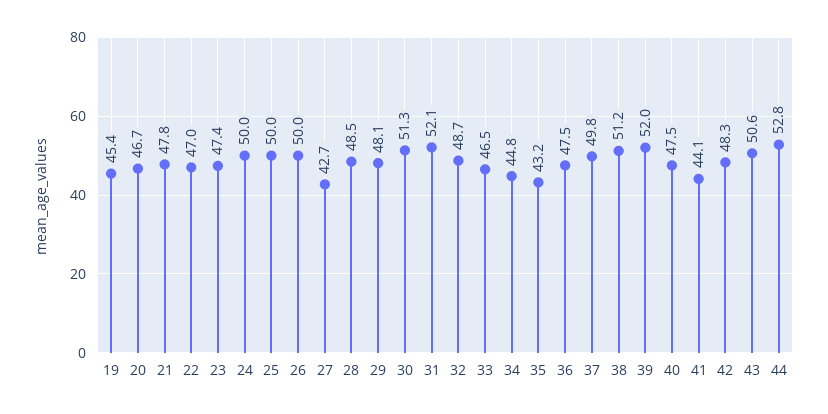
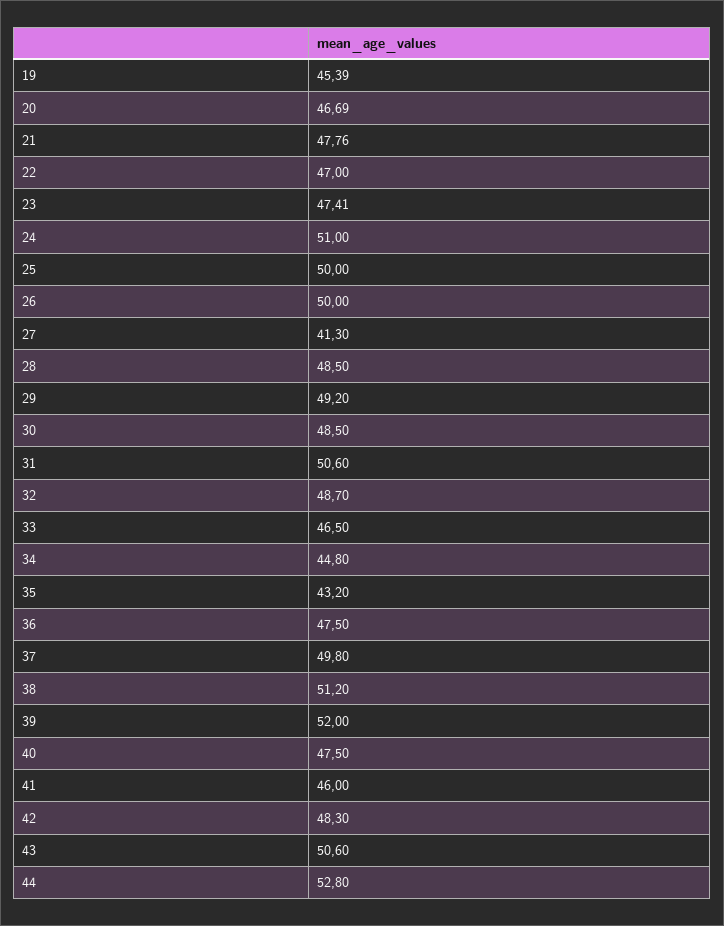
  {
    "19": 45.39,
    "20": 46.69,
    "21": 47.76,
    "22": 47,
    "23": 47.41,
-   "24": 50,
+   "24": 51,
    "25": 50,
    "26": 50,
-   "27": 42.7,
+   "27": 41.3,
    "28": 48.5,
-   "29": 48.1,
+   "29": 49.2,
-   "30": 51.3,
+   "30": 48.5,
-   "31": 52.1,
+   "31": 50.6,
    "32": 48.7,
    "33": 46.5,
    "34": 44.8,
    "35": 43.2,
    "36": 47.5,
    "37": 49.8,
    "38": 51.2,
    "39": 52,
    "40": 47.5,
-   "41": 44.1,
+   "41": 46,
    "42": 48.3,
    "43": 50.6,
    "44": 52.8
  }

